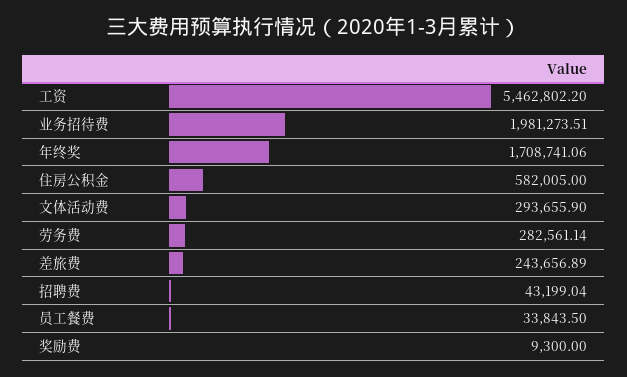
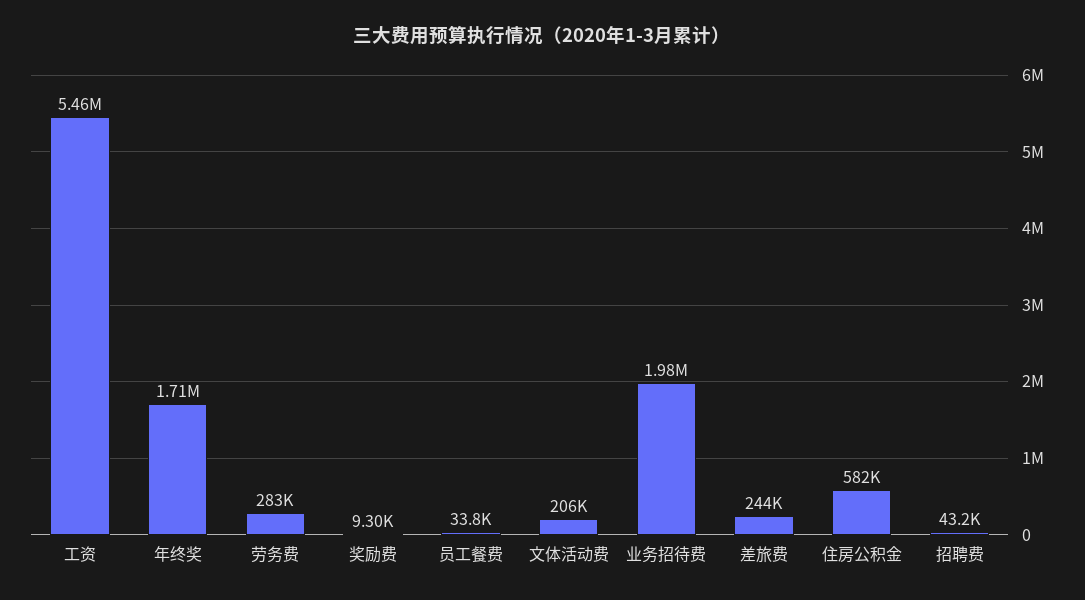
  {
    "工资": 5462802.2,
    "业务招待费": 1981273.51,
    "年终奖": 1708741.06,
    "住房公积金": 582005,
-   "文体活动费": 293655.9,
+   "文体活动费": 206000,
    "劳务费": 282561.14,
    "差旅费": 243656.89,
    "招聘费": 43199.04,
    "员工餐费": 33843.5,
    "奖励费": 9300
  }

